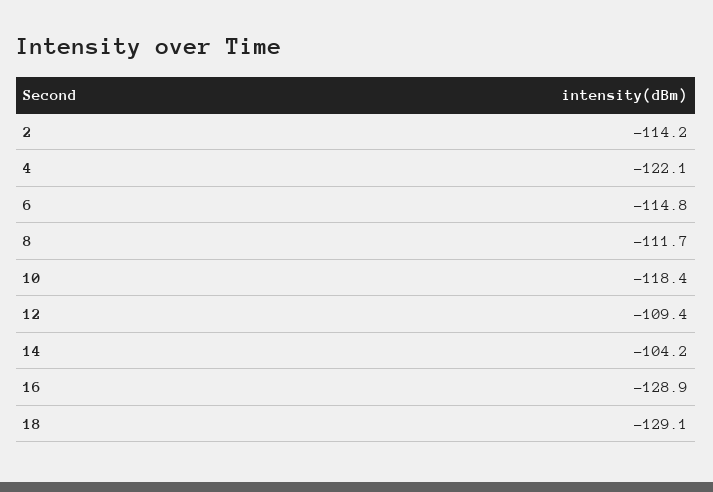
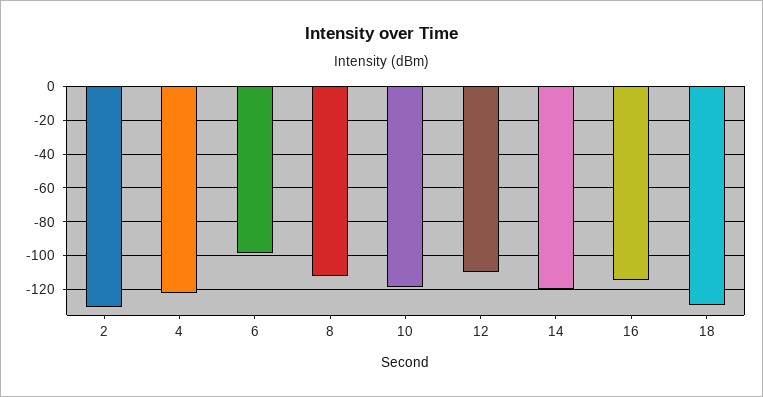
  {
-   "2": -114.2,
+   "2": -130,
    "4": -122.1,
-   "6": -114.8,
+   "6": -100,
    "8": -111.7,
    "10": -118.4,
    "12": -109.4,
-   "14": -104.2,
+   "14": -120,
-   "16": -128.9,
+   "16": -115,
    "18": -129.1
  }

